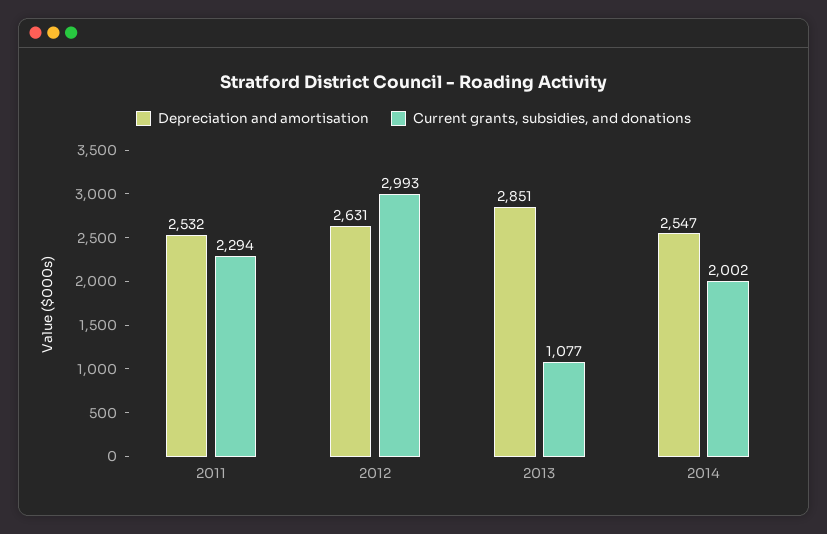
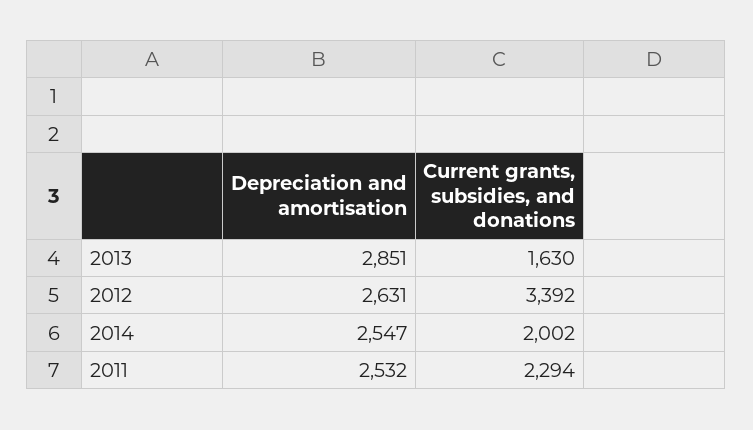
  {
    "Depreciation and amortisation": {
      "2011": 2532,
      "2012": 2631,
      "2013": 2851,
      "2014": 2547
    },
    "Current grants, subsidies, and donations": {
      "2011": 2294,
-     "2012": 2993,
+     "2012": 3392,
-     "2013": 1077,
+     "2013": 1630,
      "2014": 2002
    }
  }

